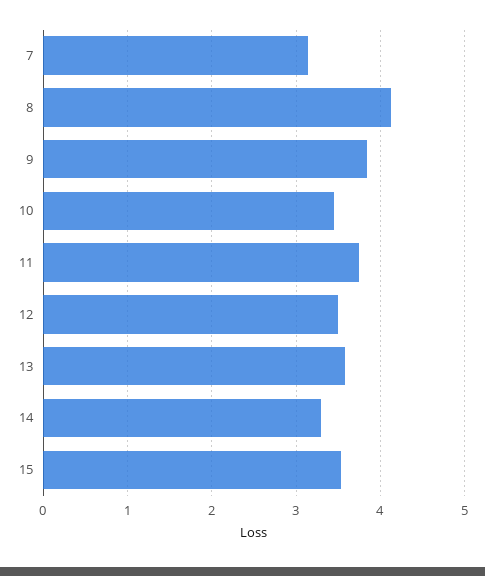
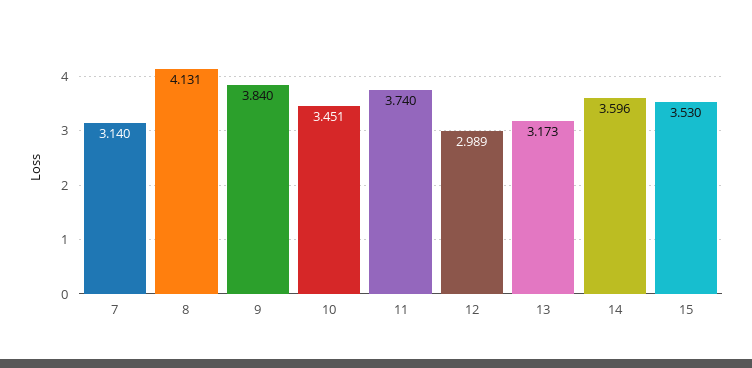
  {
    "7": 3.14,
    "8": 4.131,
    "9": 3.84,
    "10": 3.451,
    "11": 3.74,
-   "12": 3.5,
+   "12": 2.989,
-   "13": 3.6,
+   "13": 3.173,
-   "14": 3.3,
+   "14": 3.596,
    "15": 3.53
  }

